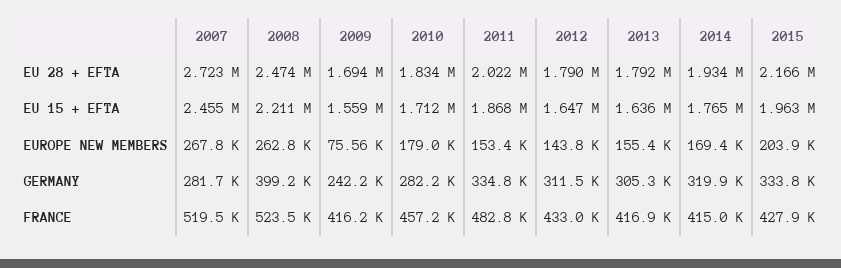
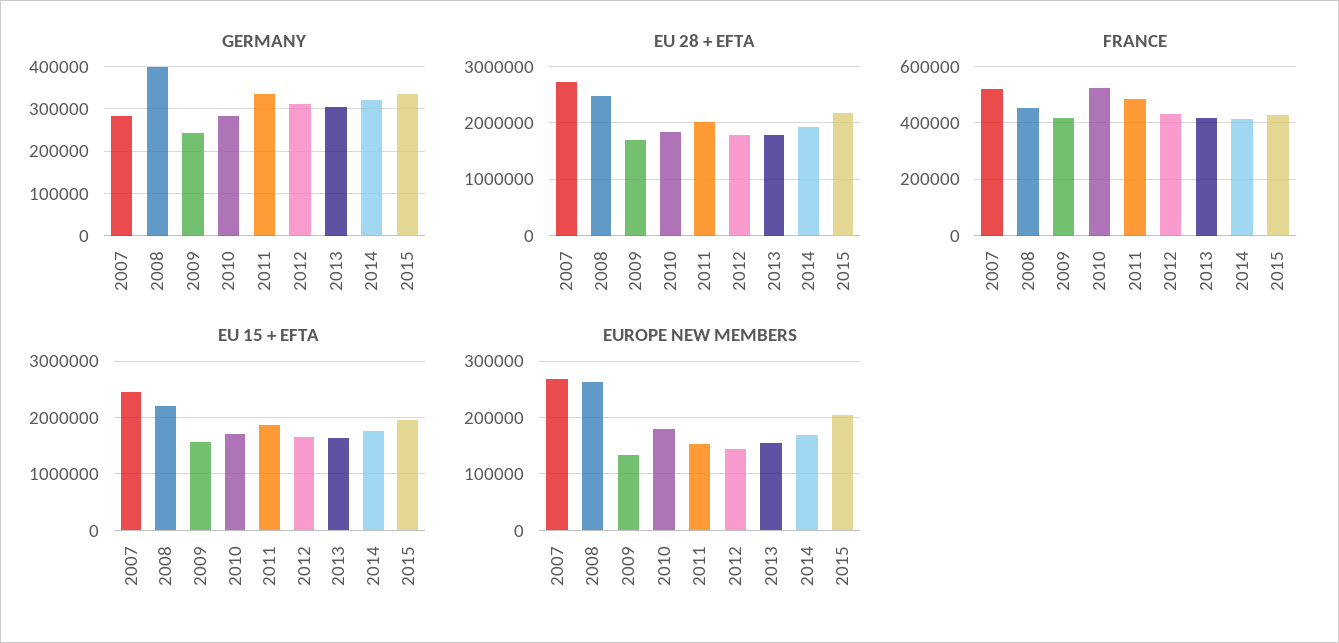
  {
    "EU 28 + EFTA": {
      "2007": 2723000,
      "2008": 2474000,
      "2009": 1694000,
      "2010": 1834000,
      "2011": 2022000,
      "2012": 1790000,
      "2013": 1792000,
      "2014": 1934000,
      "2015": 2166000
    },
    "EU 15 + EFTA": {
      "2007": 2455000,
      "2008": 2211000,
      "2009": 1559000,
      "2010": 1712000,
      "2011": 1868000,
      "2012": 1647000,
      "2013": 1636000,
      "2014": 1765000,
      "2015": 1963000
    },
    "EUROPE NEW MEMBERS": {
      "2007": 267800,
      "2008": 262800,
-     "2009": 75560,
+     "2009": 140000,
      "2010": 179000,
      "2011": 153400,
      "2012": 143800,
      "2013": 155400,
      "2014": 169400,
      "2015": 203900
    },
    "GERMANY": {
      "2007": 281700,
      "2008": 399200,
      "2009": 242200,
      "2010": 282200,
      "2011": 334800,
      "2012": 311500,
      "2013": 305300,
      "2014": 319900,
      "2015": 333800
    },
    "FRANCE": {
      "2007": 519500,
-     "2008": 523500,
+     "2008": 450000,
      "2009": 416200,
-     "2010": 457200,
+     "2010": 525000,
      "2011": 482800,
      "2012": 433000,
      "2013": 416900,
      "2014": 415000,
      "2015": 427900
    }
  }

